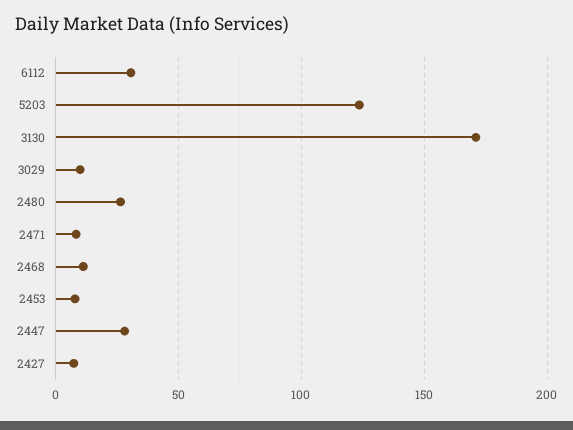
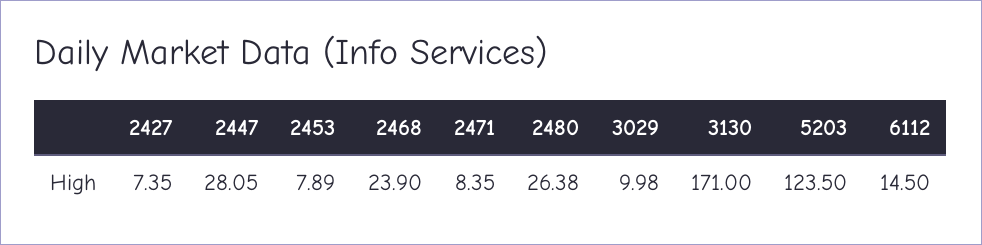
  {
-   "6112": 30,
+   "6112": 14.5,
    "5203": 123.5,
    "3130": 171,
    "3029": 9.98,
    "2480": 26.38,
    "2471": 8.35,
-   "2468": 10,
+   "2468": 23.9,
    "2453": 7.89,
    "2447": 28.05,
    "2427": 7.35
  }

